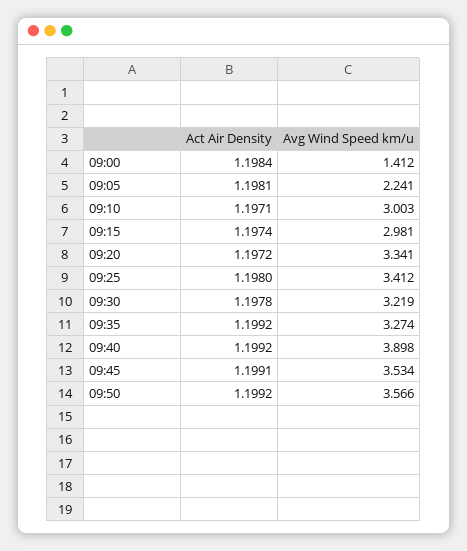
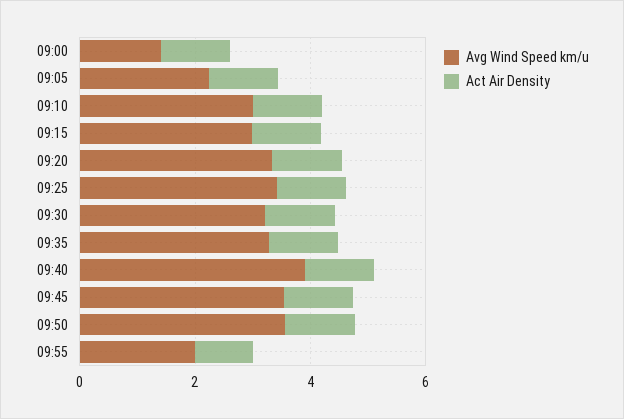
  {
    "Act Air Density": {
      "09:00": 1.1984,
      "09:05": 1.1981,
      "09:10": 1.1971,
      "09:15": 1.1974,
      "09:20": 1.1972,
      "09:25": 1.198,
      "09:30": 1.1978,
      "09:35": 1.1992,
      "09:40": 1.1992,
      "09:45": 1.1991,
-     "09:50": 1.1992
+     "09:50": 1.1992,
+     "09:55": 1
    },
    "Avg Wind Speed km/u": {
      "09:00": 1.412,
      "09:05": 2.241,
      "09:10": 3.003,
      "09:15": 2.981,
      "09:20": 3.341,
      "09:25": 3.412,
      "09:30": 3.219,
      "09:35": 3.274,
      "09:40": 3.898,
      "09:45": 3.534,
-     "09:50": 3.566
+     "09:50": 3.566,
+     "09:55": 2
    }
  }

